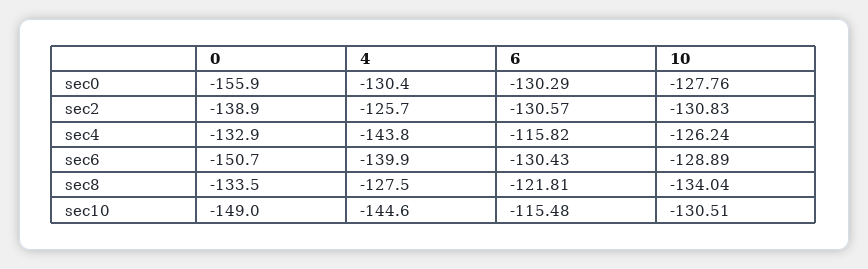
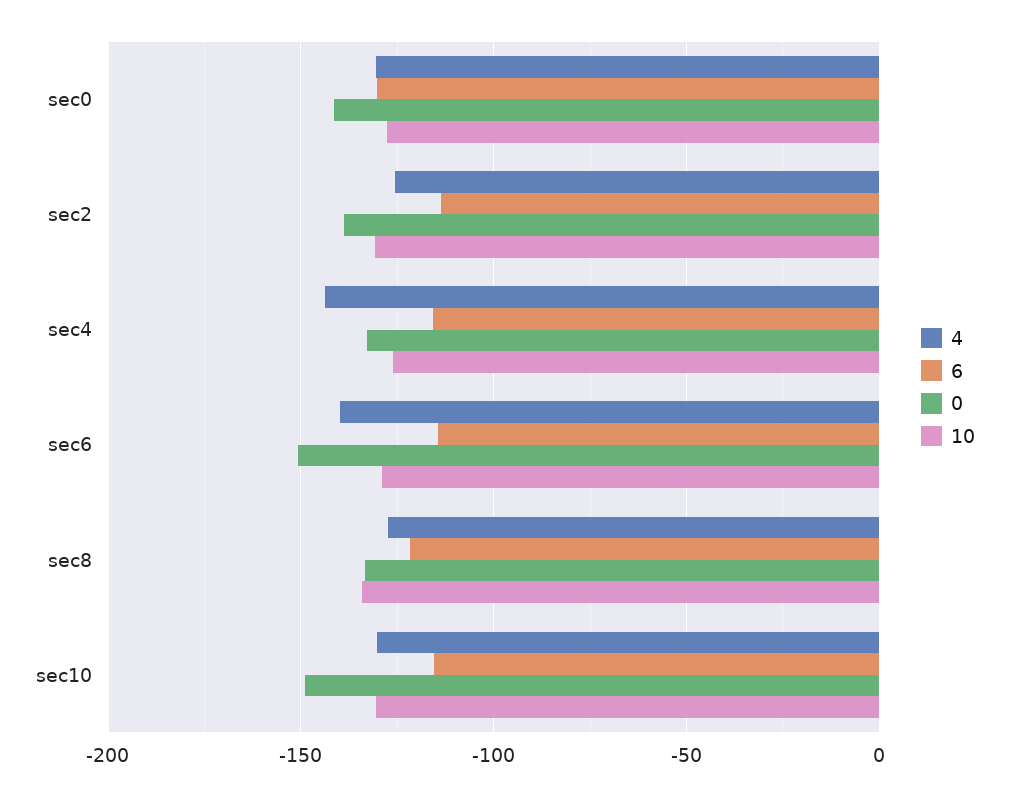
  {
    "0": {
-     "sec0": -155.9,
+     "sec0": -140,
      "sec2": -138.9,
      "sec4": -132.9,
      "sec6": -150.7,
      "sec8": -133.5,
      "sec10": -149
    },
    "4": {
      "sec0": -130.4,
      "sec2": -125.7,
      "sec4": -143.8,
      "sec6": -139.9,
      "sec8": -127.5,
-     "sec10": -144.6
+     "sec10": -130
    },
    "6": {
      "sec0": -130.29,
-     "sec2": -130.57,
+     "sec2": -115,
      "sec4": -115.82,
-     "sec6": -130.43,
+     "sec6": -115,
      "sec8": -121.81,
      "sec10": -115.48
    },
    "10": {
      "sec0": -127.76,
      "sec2": -130.83,
      "sec4": -126.24,
      "sec6": -128.89,
      "sec8": -134.04,
      "sec10": -130.51
    }
  }

